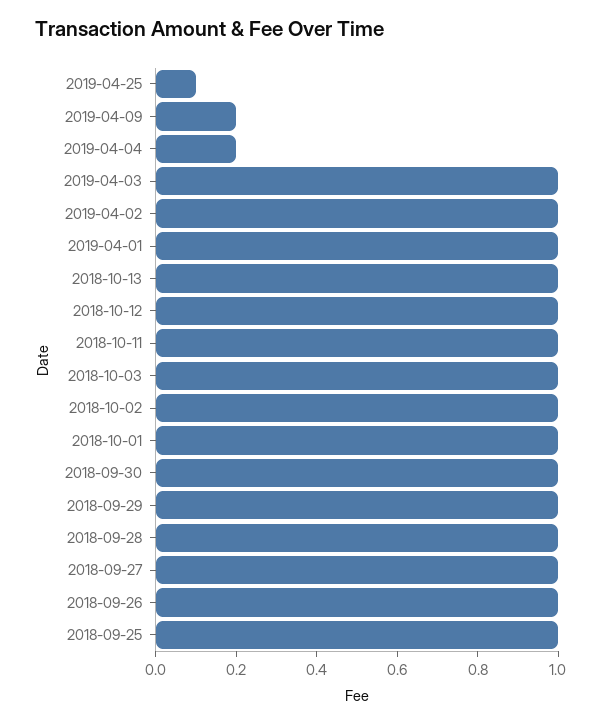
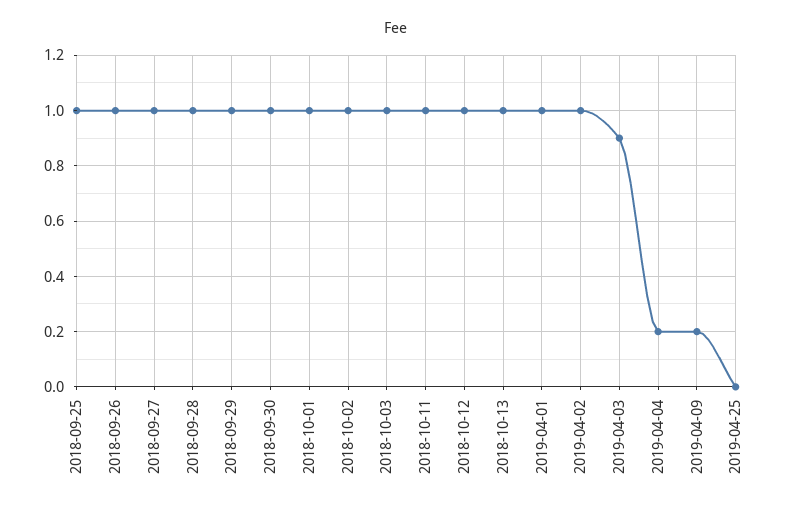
  {
-   "2019-04-25": 0.1,
+   "2019-04-25": 0,
    "2019-04-09": 0.2,
    "2019-04-04": 0.2,
-   "2019-04-03": 1,
+   "2019-04-03": 0.9,
    "2019-04-02": 1,
    "2019-04-01": 1,
    "2018-10-13": 1,
    "2018-10-12": 1,
    "2018-10-11": 1,
    "2018-10-03": 1,
    "2018-10-02": 1,
    "2018-10-01": 1,
    "2018-09-30": 1,
    "2018-09-29": 1,
    "2018-09-28": 1,
    "2018-09-27": 1,
    "2018-09-26": 1,
    "2018-09-25": 1
  }

